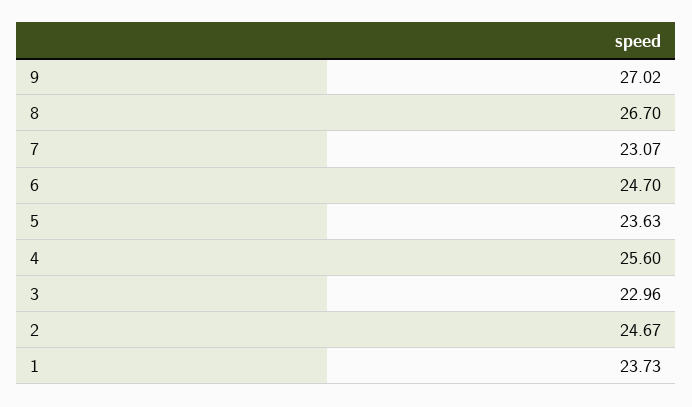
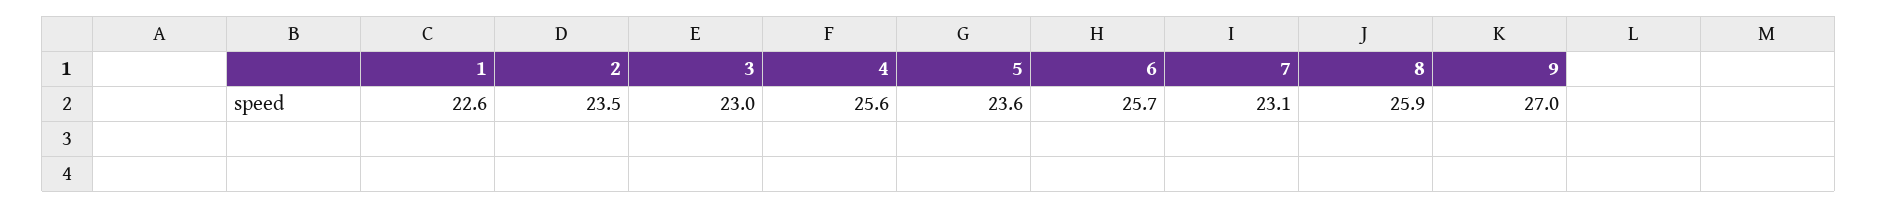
  {
    "9": 27.02,
-   "8": 26.7,
+   "8": 25.9,
    "7": 23.07,
-   "6": 24.7,
+   "6": 25.7,
    "5": 23.63,
    "4": 25.6,
    "3": 22.96,
-   "2": 24.67,
+   "2": 23.5,
-   "1": 23.73
+   "1": 22.6
  }

